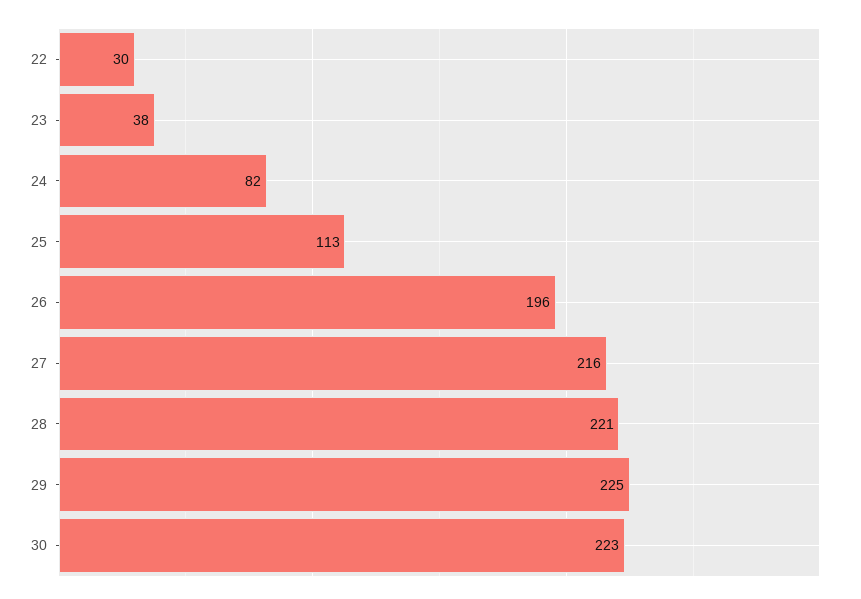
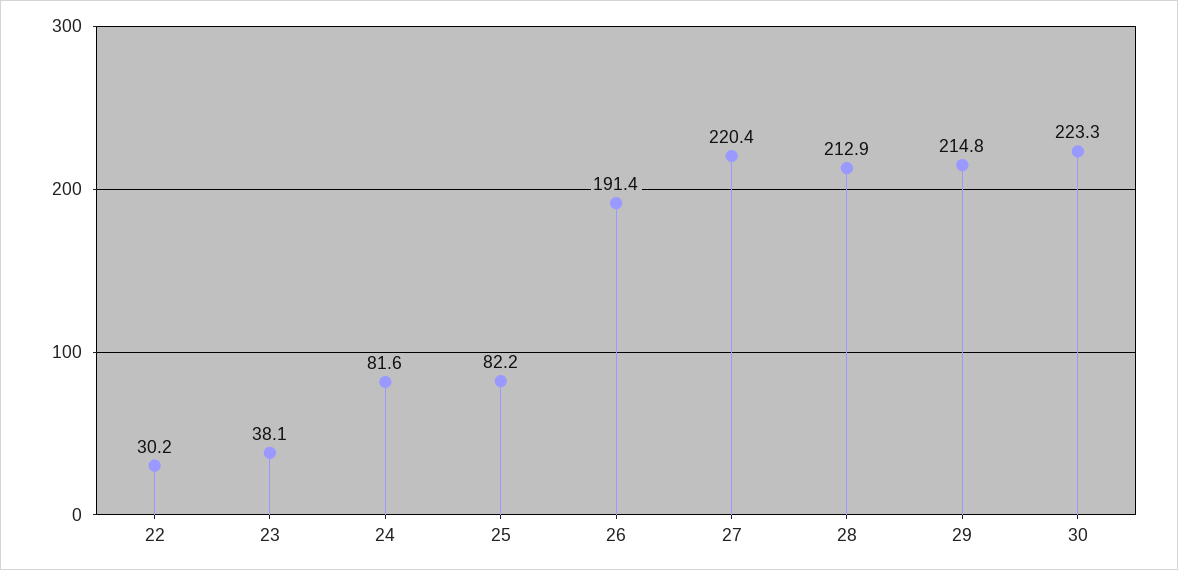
  {
    "22": 30.2,
    "23": 38.1,
    "24": 81.6,
-   "25": 113,
+   "25": 82.2,
-   "26": 196,
+   "26": 191.4,
-   "27": 216,
+   "27": 220.4,
-   "28": 221,
+   "28": 212.9,
-   "29": 225,
+   "29": 214.8,
    "30": 223.3
  }

